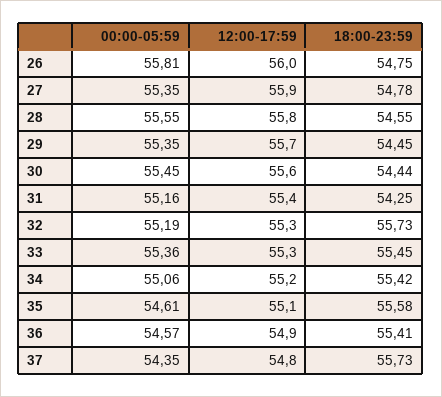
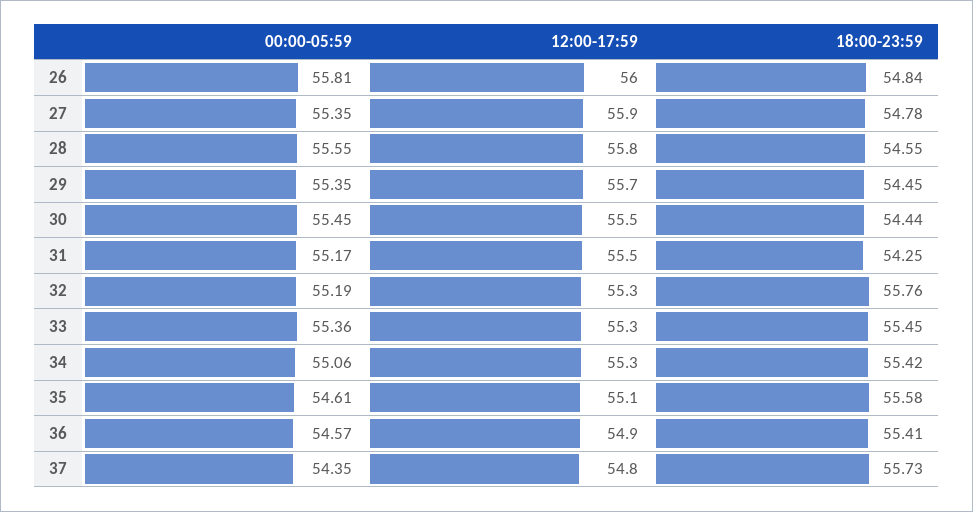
  {
    "00:00-05:59": {
      "26": 55.81,
      "27": 55.35,
      "28": 55.55,
      "29": 55.35,
      "30": 55.45,
-     "31": 55.16,
+     "31": 55.17,
      "32": 55.19,
      "33": 55.36,
      "34": 55.06,
      "35": 54.61,
      "36": 54.57,
      "37": 54.35
    },
    "12:00-17:59": {
      "26": 56,
      "27": 55.9,
      "28": 55.8,
      "29": 55.7,
-     "30": 55.6,
+     "30": 55.5,
-     "31": 55.4,
+     "31": 55.5,
      "32": 55.3,
      "33": 55.3,
-     "34": 55.2,
+     "34": 55.3,
      "35": 55.1,
      "36": 54.9,
      "37": 54.8
    },
    "18:00-23:59": {
-     "26": 54.75,
+     "26": 54.84,
      "27": 54.78,
      "28": 54.55,
      "29": 54.45,
      "30": 54.44,
      "31": 54.25,
-     "32": 55.73,
+     "32": 55.76,
      "33": 55.45,
      "34": 55.42,
      "35": 55.58,
      "36": 55.41,
      "37": 55.73
    }
  }

